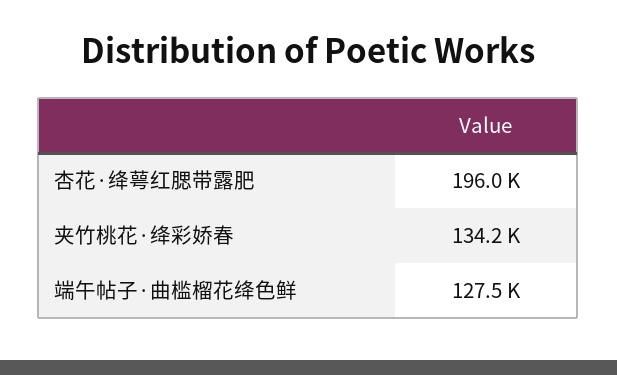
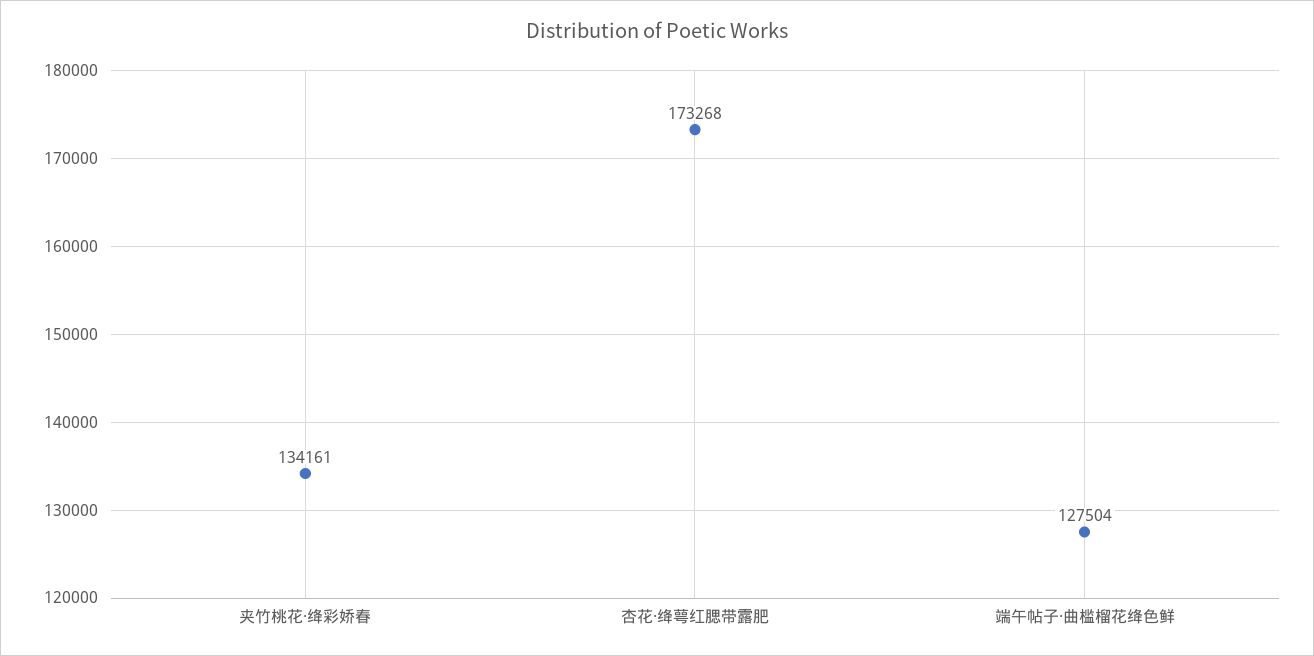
  {
-   "杏花·绛萼红腮带露肥": 196000,
+   "杏花·绛萼红腮带露肥": 173268,
    "夹竹桃花·绛彩娇春": 134161,
    "端午帖子·曲槛榴花绛色鲜": 127504
  }

